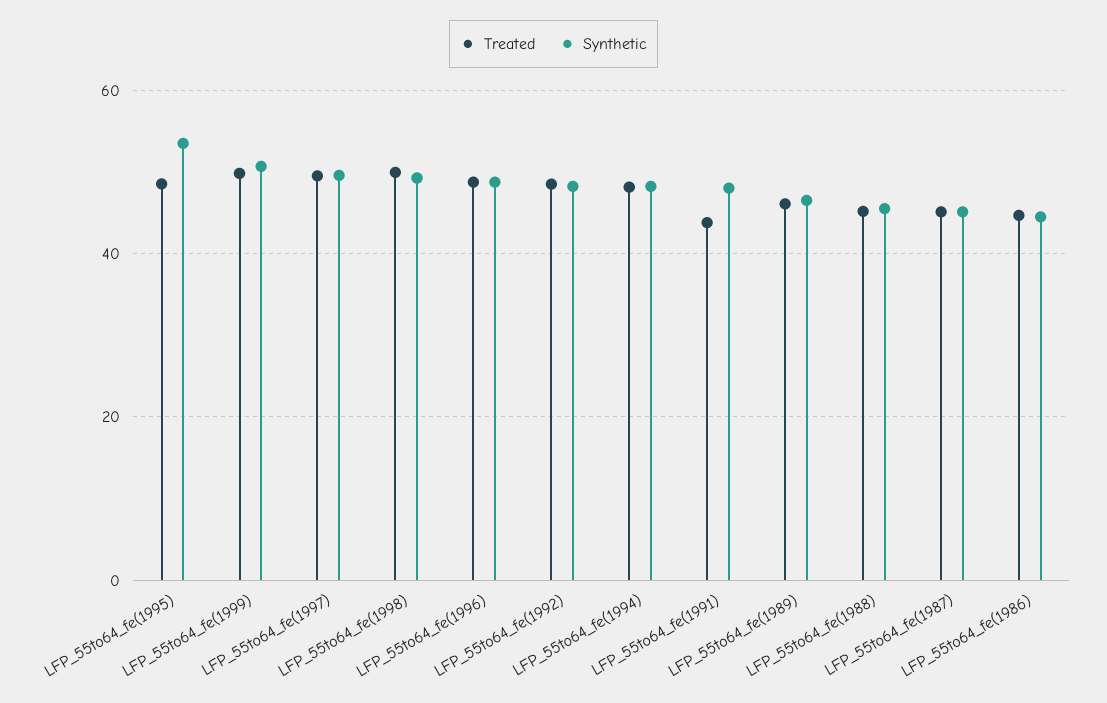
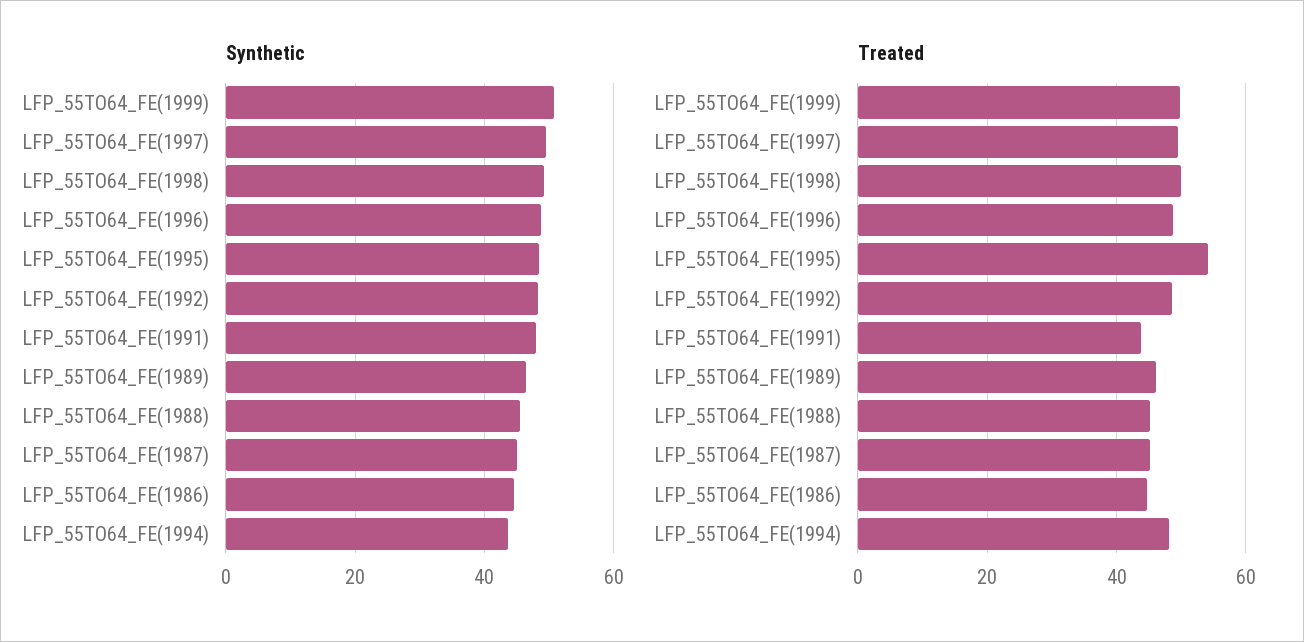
  {
    "Treated": {
-     "LFP_55to64_fe(1995)": 48,
+     "LFP_55to64_fe(1995)": 54,
      "LFP_55to64_fe(1999)": 50,
      "LFP_55to64_fe(1997)": 50,
      "LFP_55to64_fe(1998)": 50,
      "LFP_55to64_fe(1996)": 48,
      "LFP_55to64_fe(1992)": 48,
      "LFP_55to64_fe(1994)": 48,
      "LFP_55to64_fe(1991)": 44,
      "LFP_55to64_fe(1989)": 46,
      "LFP_55to64_fe(1988)": 46,
      "LFP_55to64_fe(1987)": 46,
      "LFP_55to64_fe(1986)": 44
    },
    "Synthetic": {
-     "LFP_55to64_fe(1995)": 54,
+     "LFP_55to64_fe(1995)": 48,
      "LFP_55to64_fe(1999)": 50,
      "LFP_55to64_fe(1997)": 50,
      "LFP_55to64_fe(1998)": 50,
      "LFP_55to64_fe(1996)": 48,
      "LFP_55to64_fe(1992)": 48,
-     "LFP_55to64_fe(1994)": 48,
+     "LFP_55to64_fe(1994)": 44,
      "LFP_55to64_fe(1991)": 48,
      "LFP_55to64_fe(1989)": 46,
      "LFP_55to64_fe(1988)": 46,
      "LFP_55to64_fe(1987)": 46,
      "LFP_55to64_fe(1986)": 44
    }
  }

